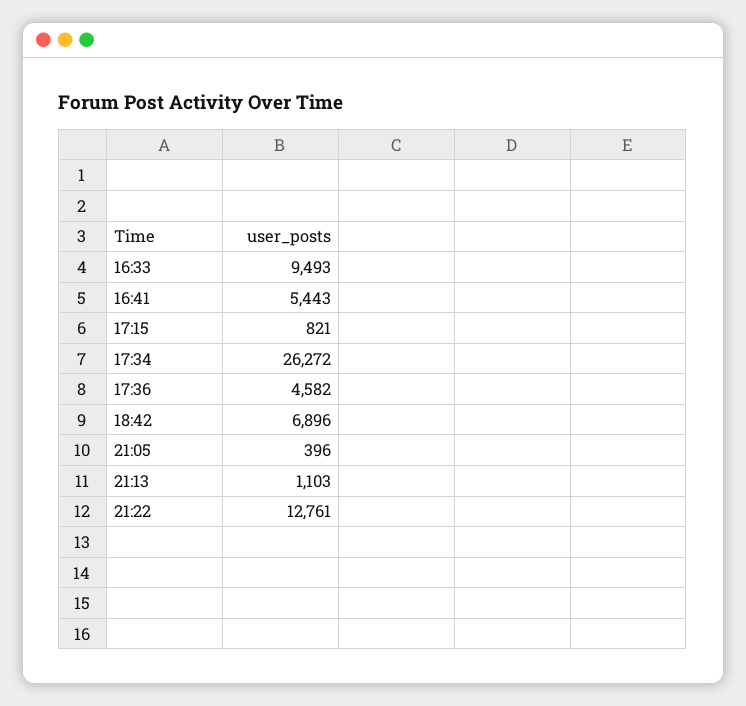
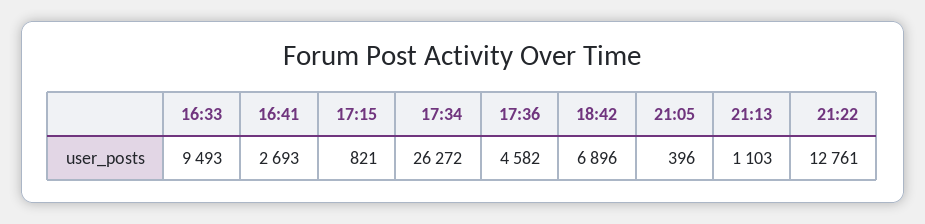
  {
    "16:33": 9493,
-   "16:41": 5443,
+   "16:41": 2693,
    "17:15": 821,
    "17:34": 26272,
    "17:36": 4582,
    "18:42": 6896,
    "21:05": 396,
    "21:13": 1103,
    "21:22": 12761
  }

